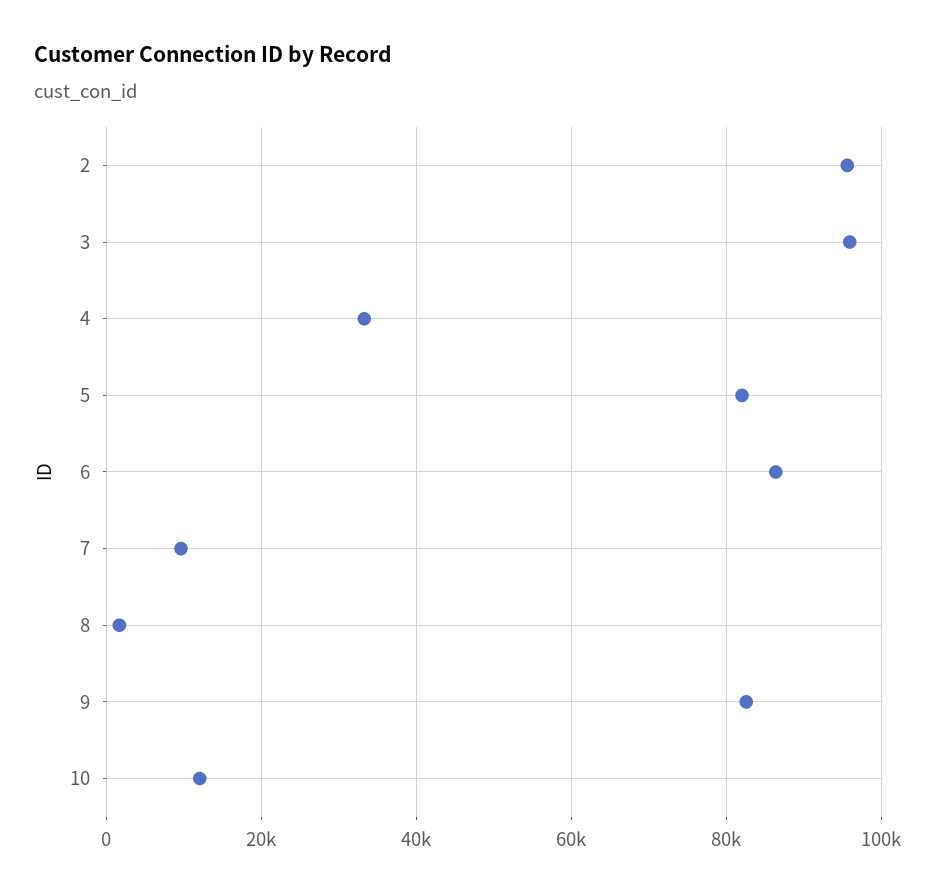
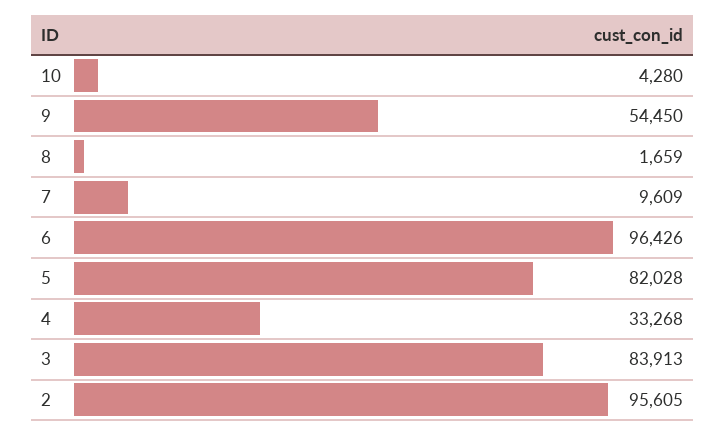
  {
    "2": 95605,
-   "3": 96000,
+   "3": 83913,
    "4": 33268,
    "5": 82028,
-   "6": 86000,
+   "6": 96426,
    "7": 9609,
    "8": 1659,
-   "9": 82000,
+   "9": 54450,
-   "10": 12000
+   "10": 4280
  }

